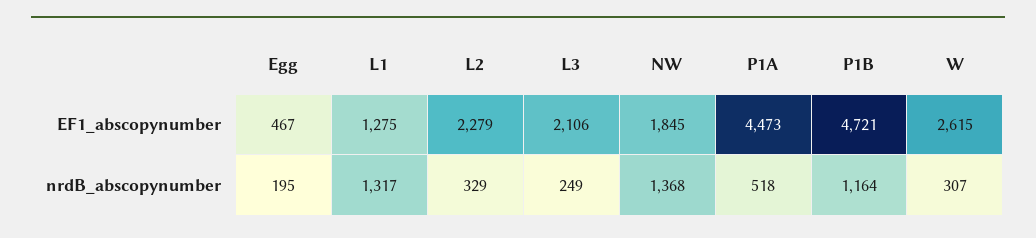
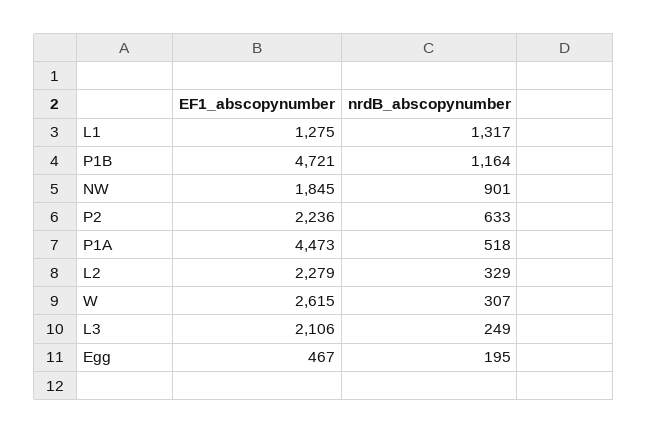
  {
    "Egg": {
      "EF1_abscopynumber": 467,
      "nrdB_abscopynumber": 195
    },
    "L1": {
      "EF1_abscopynumber": 1275,
      "nrdB_abscopynumber": 1317
    },
    "L2": {
      "EF1_abscopynumber": 2279,
      "nrdB_abscopynumber": 329
    },
    "L3": {
      "EF1_abscopynumber": 2106,
      "nrdB_abscopynumber": 249
    },
    "NW": {
      "EF1_abscopynumber": 1845,
-     "nrdB_abscopynumber": 1368
+     "nrdB_abscopynumber": 901
    },
    "P1A": {
      "EF1_abscopynumber": 4473,
      "nrdB_abscopynumber": 518
    },
    "P1B": {
      "EF1_abscopynumber": 4721,
      "nrdB_abscopynumber": 1164
    },
    "W": {
      "EF1_abscopynumber": 2615,
      "nrdB_abscopynumber": 307
-   }
+   },
+   "P2": {
+     "EF1_abscopynumber": 2236,
+     "nrdB_abscopynumber": 633
+   }
  }

